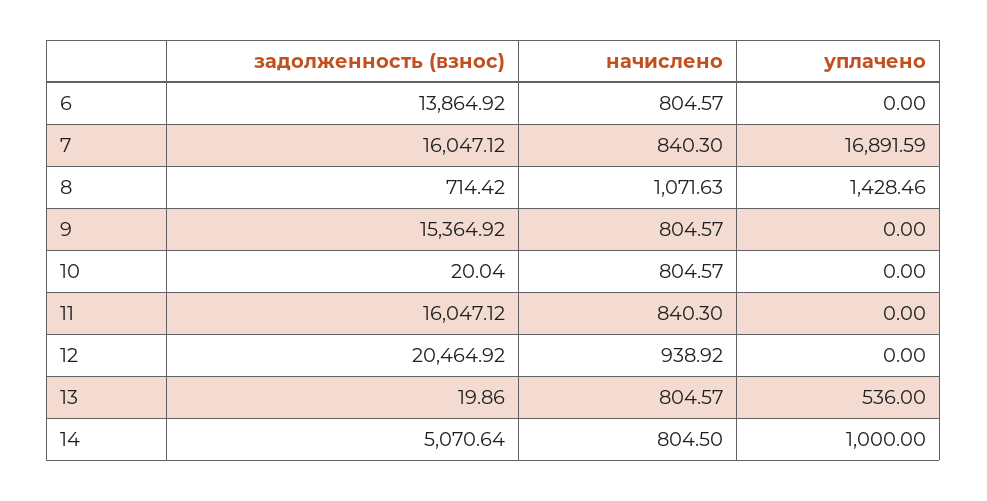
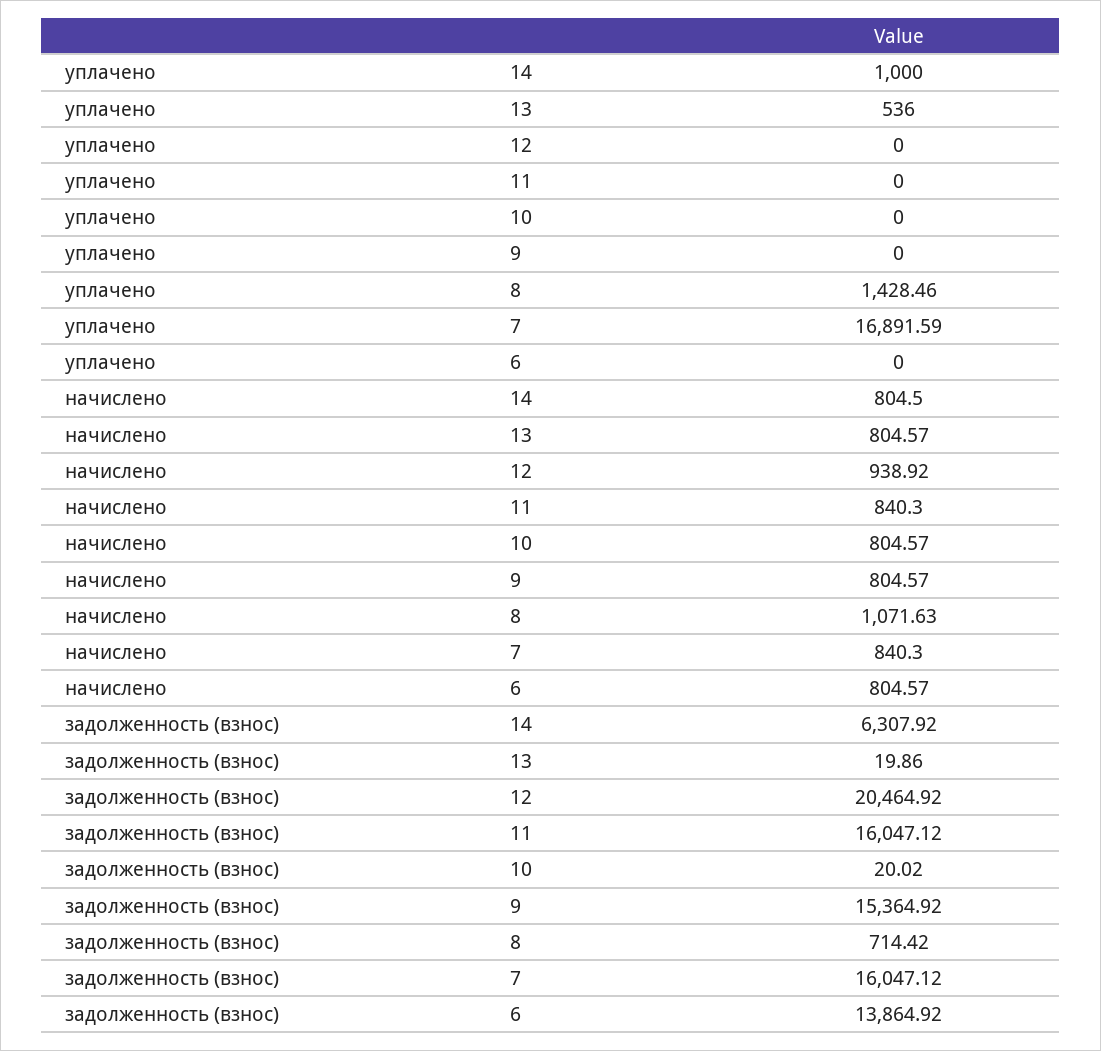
  {
    "задолженность (взнос)": {
      "6": 13864.92,
      "7": 16047.12,
      "8": 714.42,
      "9": 15364.92,
-     "10": 20.04,
+     "10": 20.02,
      "11": 16047.12,
      "12": 20464.92,
      "13": 19.86,
-     "14": 5070.64
+     "14": 6307.92
    },
    "начислено": {
      "6": 804.57,
      "7": 840.3,
      "8": 1071.63,
      "9": 804.57,
      "10": 804.57,
      "11": 840.3,
      "12": 938.92,
      "13": 804.57,
      "14": 804.5
    },
    "уплачено": {
      "6": 0,
      "7": 16891.59,
      "8": 1428.46,
      "9": 0,
      "10": 0,
      "11": 0,
      "12": 0,
      "13": 536,
      "14": 1000
    }
  }

